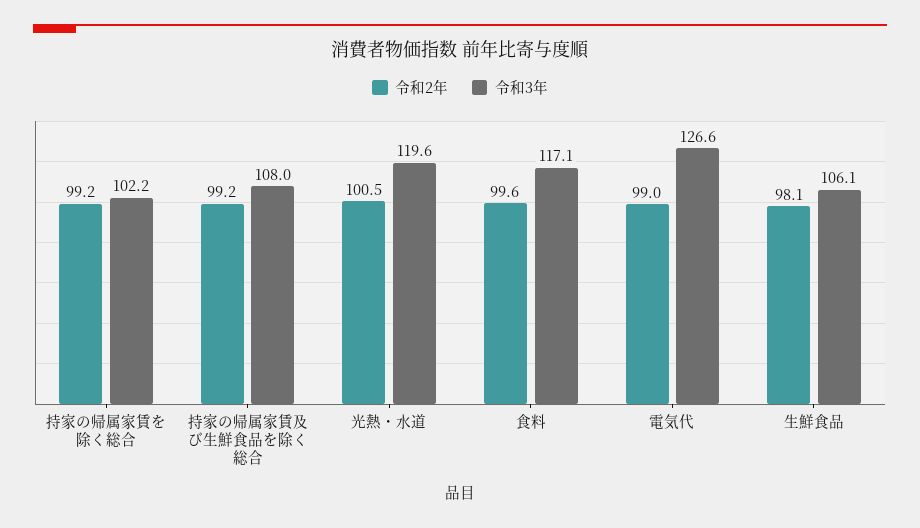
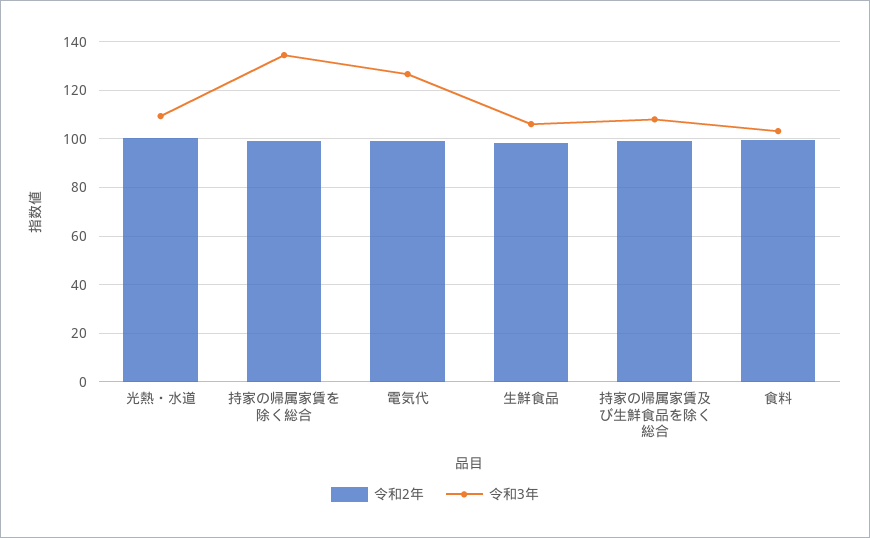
  {
    "令和2年": {
      "持家の帰属家賃を除く総合": 99.2,
      "持家の帰属家賃及び生鮮食品を除く総合": 99.2,
      "光熱・水道": 100.5,
      "食料": 99.6,
      "電気代": 99,
      "生鮮食品": 98.1
    },
    "令和3年": {
-     "持家の帰属家賃を除く総合": 102.2,
+     "持家の帰属家賃を除く総合": 135,
      "持家の帰属家賃及び生鮮食品を除く総合": 108,
-     "光熱・水道": 119.6,
+     "光熱・水道": 110,
-     "食料": 117.1,
+     "食料": 102.5,
      "電気代": 126.6,
      "生鮮食品": 106.1
    }
  }

